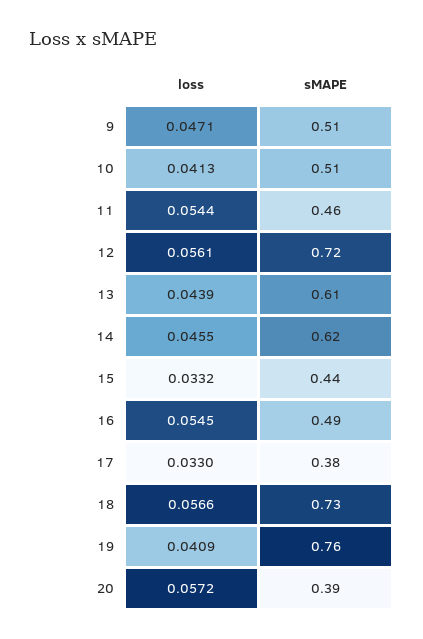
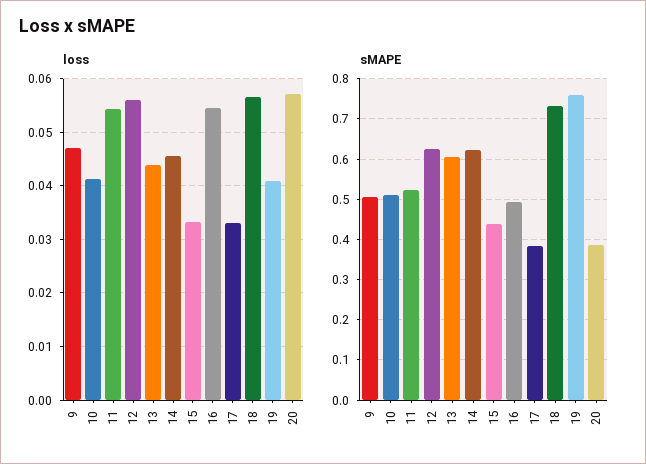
  {
    "loss": {
      "9": 0.0471,
      "10": 0.0413,
      "11": 0.0544,
      "12": 0.0561,
      "13": 0.0439,
      "14": 0.0455,
      "15": 0.0332,
      "16": 0.0545,
      "17": 0.033,
      "18": 0.0566,
      "19": 0.0409,
      "20": 0.0572
    },
    "sMAPE": {
      "9": 0.51,
      "10": 0.51,
-     "11": 0.46,
+     "11": 0.52,
-     "12": 0.72,
+     "12": 0.62,
      "13": 0.61,
      "14": 0.62,
      "15": 0.44,
      "16": 0.49,
      "17": 0.38,
      "18": 0.73,
      "19": 0.76,
      "20": 0.39
    }
  }

